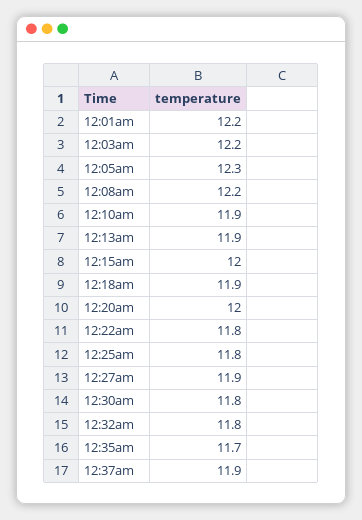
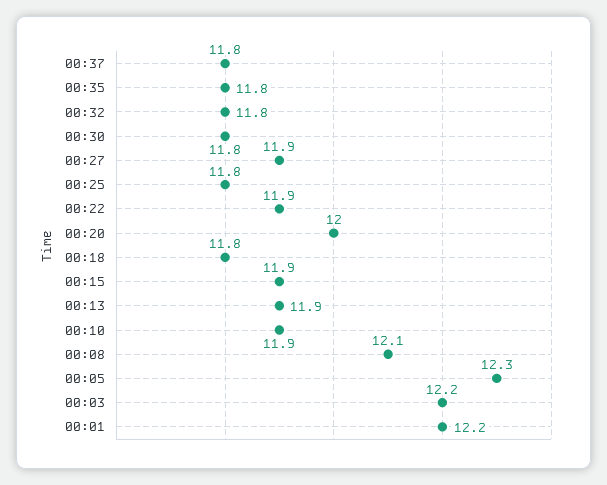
  {
    "12:01am": 12.2,
    "12:03am": 12.2,
    "12:05am": 12.3,
-   "12:08am": 12.2,
+   "12:08am": 12.1,
    "12:10am": 11.9,
    "12:13am": 11.9,
-   "12:15am": 12,
+   "12:15am": 11.9,
-   "12:18am": 11.9,
+   "12:18am": 11.8,
    "12:20am": 12,
-   "12:22am": 11.8,
+   "12:22am": 11.9,
    "12:25am": 11.8,
    "12:27am": 11.9,
    "12:30am": 11.8,
    "12:32am": 11.8,
-   "12:35am": 11.7,
+   "12:35am": 11.8,
-   "12:37am": 11.9
+   "12:37am": 11.8
  }

